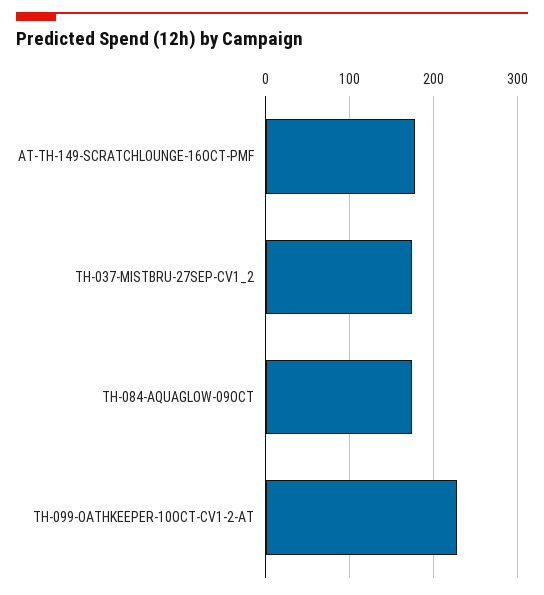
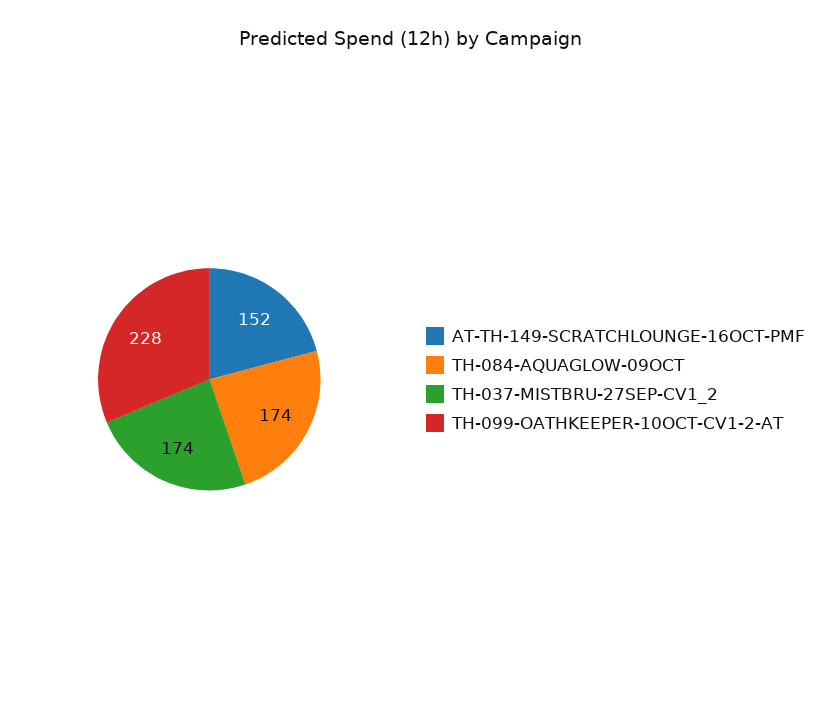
  {
-   "AT-TH-149-SCRATCHLOUNGE-16OCT-PMF": 180,
+   "AT-TH-149-SCRATCHLOUNGE-16OCT-PMF": 152,
    "TH-037-MISTBRU-27SEP-CV1_2": 174,
    "TH-084-AQUAGLOW-09OCT": 174,
    "TH-099-OATHKEEPER-10OCT-CV1-2-AT": 228
  }

